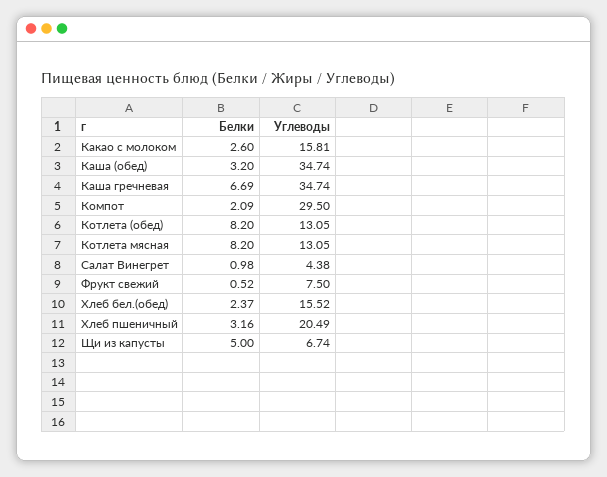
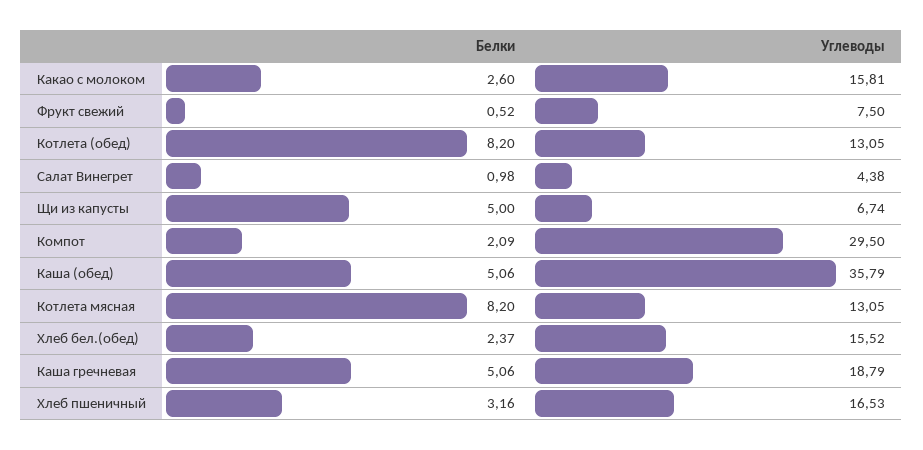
  {
    "Белки": {
      "Какао с молоком": 2.6,
-     "Каша (обед)": 3.2,
+     "Каша (обед)": 5.06,
-     "Каша гречневая": 6.69,
+     "Каша гречневая": 5.06,
      "Компот": 2.09,
      "Котлета (обед)": 8.2,
      "Котлета мясная": 8.2,
      "Салат Винегрет": 0.98,
      "Фрукт свежий": 0.52,
      "Хлеб бел.(обед)": 2.37,
      "Хлеб пшеничный": 3.16,
      "Щи из капусты": 5
    },
    "Углеводы": {
      "Какао с молоком": 15.81,
-     "Каша (обед)": 34.74,
+     "Каша (обед)": 35.79,
-     "Каша гречневая": 34.74,
+     "Каша гречневая": 18.79,
      "Компот": 29.5,
      "Котлета (обед)": 13.05,
      "Котлета мясная": 13.05,
      "Салат Винегрет": 4.38,
      "Фрукт свежий": 7.5,
      "Хлеб бел.(обед)": 15.52,
-     "Хлеб пшеничный": 20.49,
+     "Хлеб пшеничный": 16.53,
      "Щи из капусты": 6.74
    }
  }

